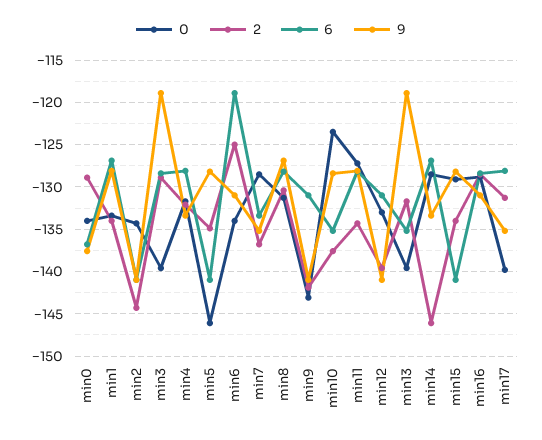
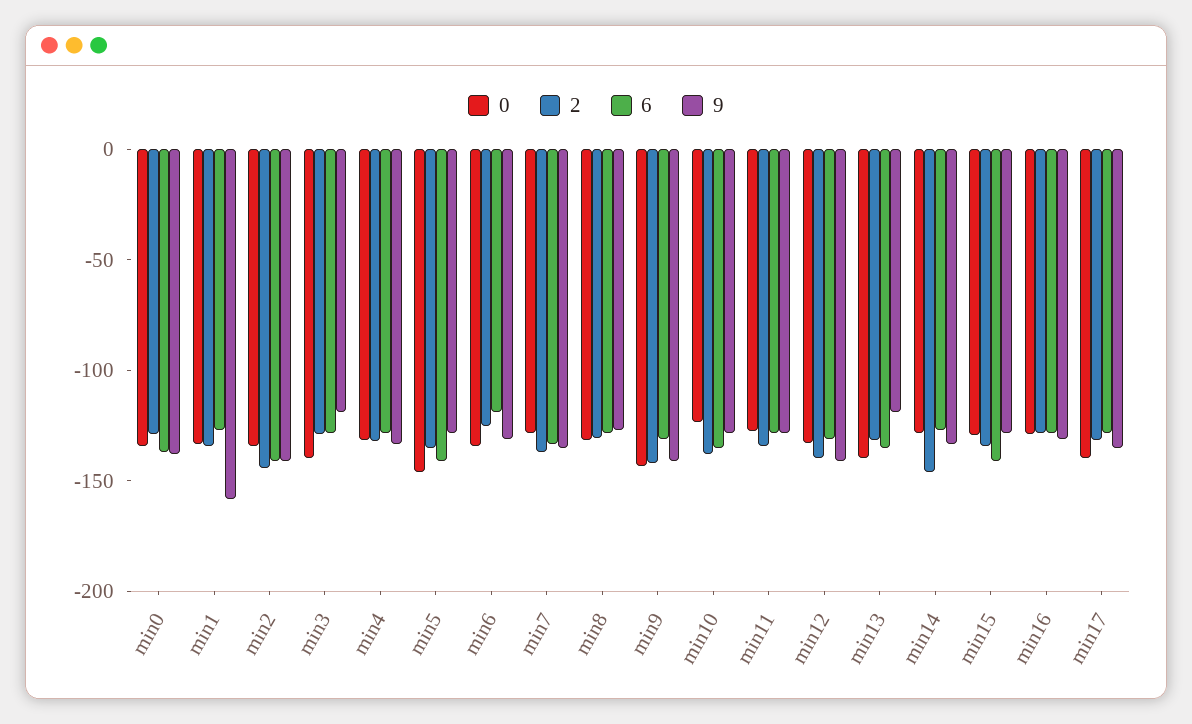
  {
    "0": {
      "min0": -134,
      "min1": -133,
      "min2": -134,
      "min3": -140,
      "min4": -132,
      "min5": -146,
      "min6": -134,
      "min7": -129,
      "min8": -131,
      "min9": -143,
      "min10": -124,
      "min11": -127,
      "min12": -133,
      "min13": -140,
      "min14": -129,
      "min15": -129,
      "min16": -129,
      "min17": -140
    },
    "2": {
      "min0": -129,
      "min1": -134,
      "min2": -144,
      "min3": -129,
      "min4": -132,
      "min5": -135,
      "min6": -125,
      "min7": -137,
      "min8": -130,
      "min9": -142,
      "min10": -138,
      "min11": -134,
      "min12": -140,
      "min13": -132,
      "min14": -146,
      "min15": -134,
      "min16": -129,
      "min17": -131
    },
    "6": {
      "min0": -137,
      "min1": -127,
      "min2": -141,
      "min3": -128,
      "min4": -128,
      "min5": -141,
      "min6": -119,
      "min7": -133,
      "min8": -128,
      "min9": -131,
      "min10": -135,
      "min11": -128,
      "min12": -131,
      "min13": -135,
      "min14": -127,
      "min15": -141,
      "min16": -128,
      "min17": -128
    },
    "9": {
      "min0": -138,
-     "min1": -128,
+     "min1": -160,
      "min2": -141,
      "min3": -119,
      "min4": -133,
      "min5": -128,
      "min6": -131,
      "min7": -135,
      "min8": -127,
      "min9": -141,
      "min10": -128,
      "min11": -128,
      "min12": -141,
      "min13": -119,
      "min14": -133,
      "min15": -128,
      "min16": -131,
      "min17": -135
    }
  }

